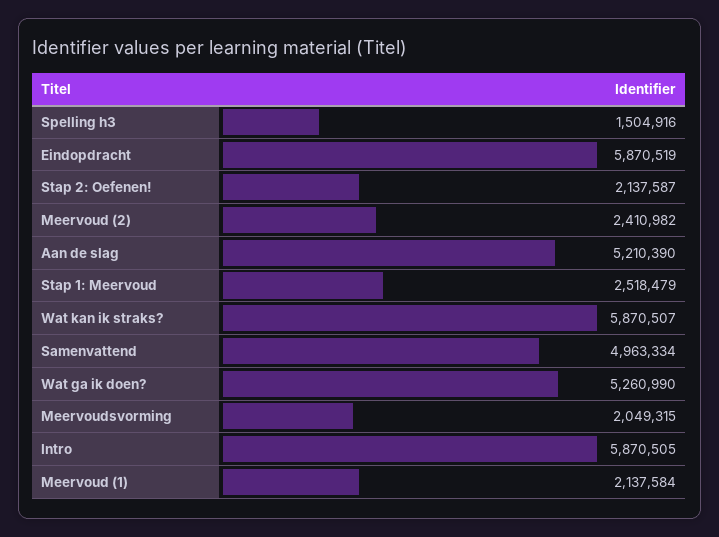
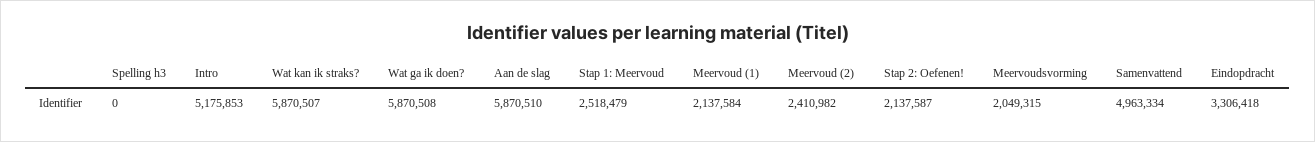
  {
-   "Spelling h3": 1504916,
+   "Spelling h3": 0,
-   "Eindopdracht": 5870519,
+   "Eindopdracht": 3306418,
    "Stap 2: Oefenen!": 2137587,
    "Meervoud (2)": 2410982,
-   "Aan de slag": 5210390,
+   "Aan de slag": 5870510,
    "Stap 1: Meervoud": 2518479,
    "Wat kan ik straks?": 5870507,
    "Samenvattend": 4963334,
-   "Wat ga ik doen?": 5260990,
+   "Wat ga ik doen?": 5870508,
    "Meervoudsvorming": 2049315,
-   "Intro": 5870505,
+   "Intro": 5175853,
    "Meervoud (1)": 2137584
  }

